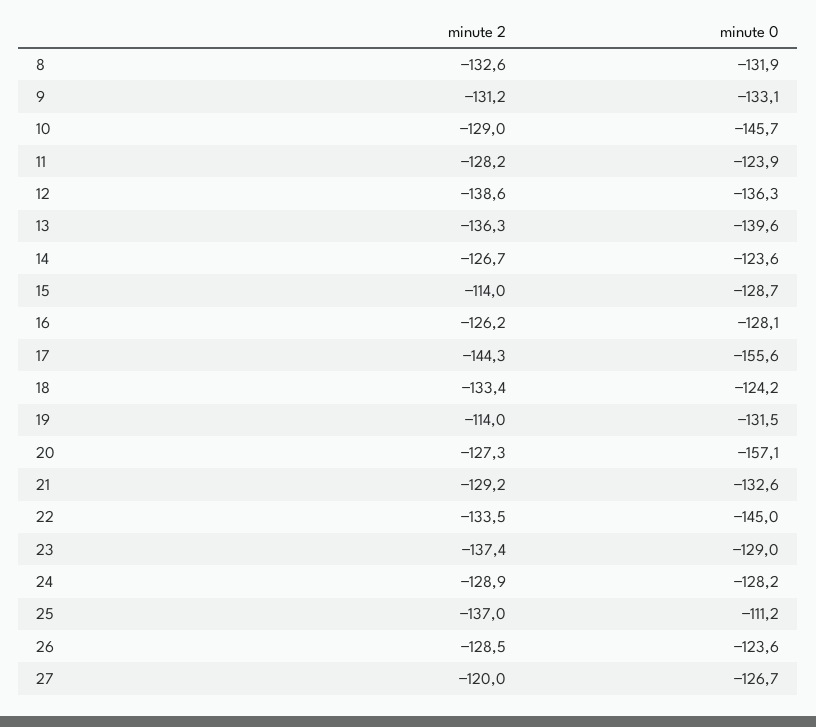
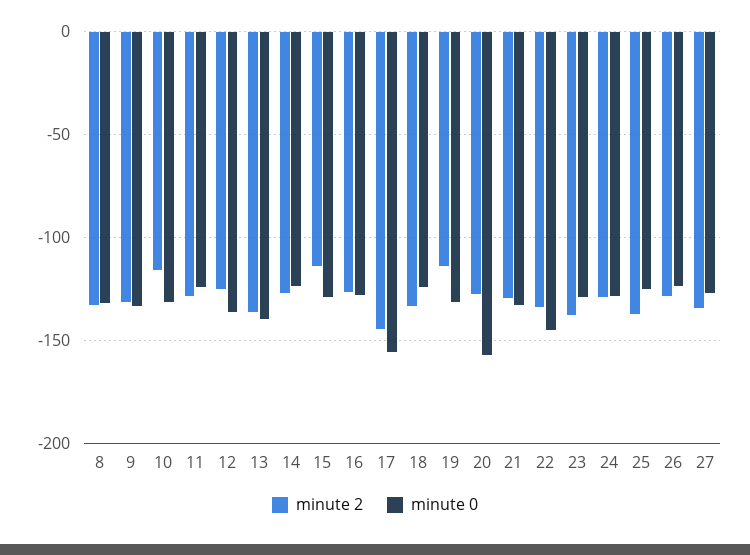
  {
    "minute 2": {
      "8": -132.6,
      "9": -131.2,
-     "10": -129,
+     "10": -115,
      "11": -128.2,
-     "12": -138.6,
+     "12": -125,
      "13": -136.3,
      "14": -126.7,
      "15": -114,
      "16": -126.2,
      "17": -144.3,
      "18": -133.4,
      "19": -114,
      "20": -127.3,
      "21": -129.2,
      "22": -133.5,
      "23": -137.4,
      "24": -128.9,
      "25": -137,
      "26": -128.5,
-     "27": -120
+     "27": -135
    },
    "minute 0": {
      "8": -131.9,
      "9": -133.1,
-     "10": -145.7,
+     "10": -130,
      "11": -123.9,
      "12": -136.3,
      "13": -139.6,
      "14": -123.6,
      "15": -128.7,
      "16": -128.1,
      "17": -155.6,
      "18": -124.2,
      "19": -131.5,
      "20": -157.1,
      "21": -132.6,
      "22": -145,
      "23": -129,
      "24": -128.2,
-     "25": -111.2,
+     "25": -125,
      "26": -123.6,
      "27": -126.7
    }
  }

